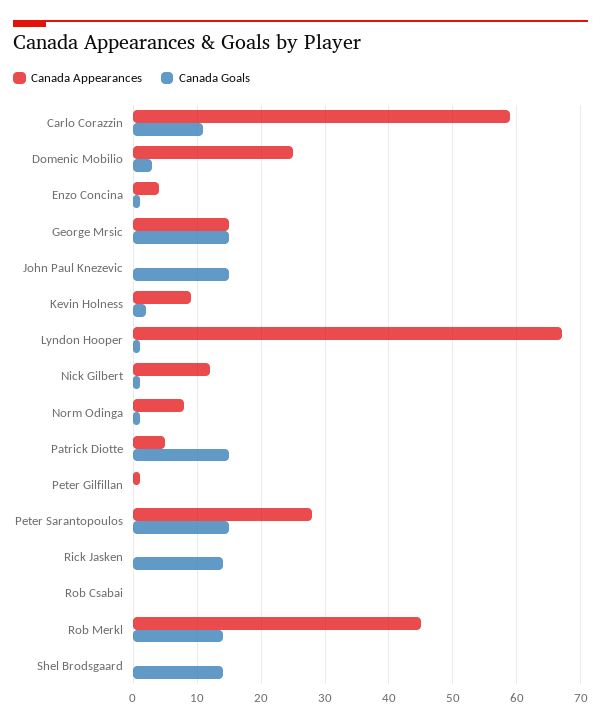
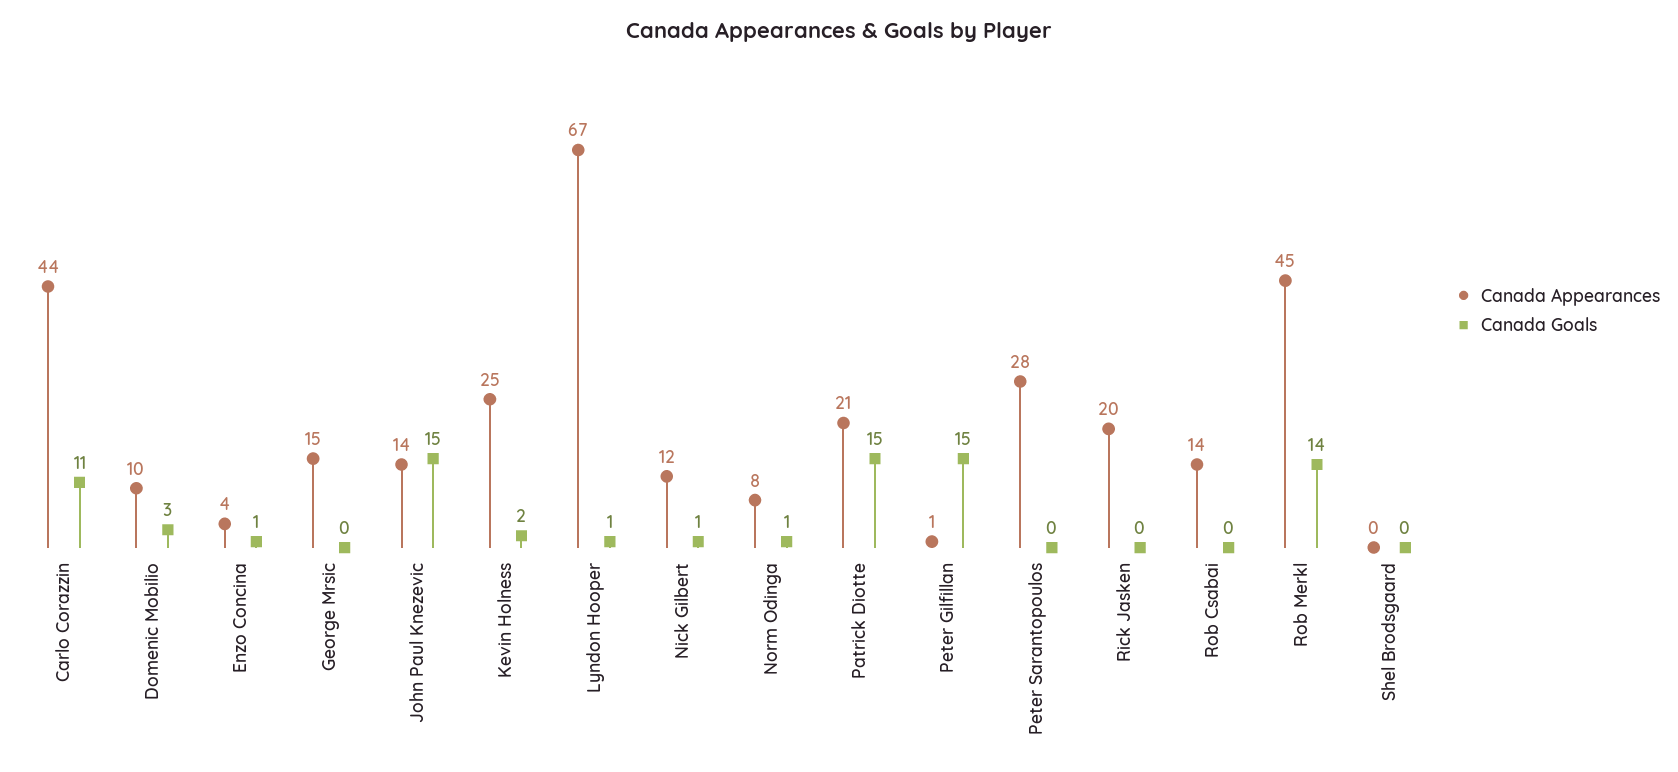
  {
    "Canada Appearances": {
-     "Carlo Corazzin": 59,
+     "Carlo Corazzin": 44,
-     "Domenic Mobilio": 25,
+     "Domenic Mobilio": 10,
      "Enzo Concina": 4,
      "George Mrsic": 15,
-     "John Paul Knezevic": 0,
+     "John Paul Knezevic": 14,
-     "Kevin Holness": 9,
+     "Kevin Holness": 25,
      "Lyndon Hooper": 67,
      "Nick Gilbert": 12,
      "Norm Odinga": 8,
-     "Patrick Diotte": 5,
+     "Patrick Diotte": 21,
      "Peter Gilfillan": 1,
      "Peter Sarantopoulos": 28,
-     "Rick Jasken": 0,
+     "Rick Jasken": 20,
-     "Rob Csabai": 0,
+     "Rob Csabai": 14,
      "Rob Merkl": 45,
      "Shel Brodsgaard": 0
    },
    "Canada Goals": {
      "Carlo Corazzin": 11,
      "Domenic Mobilio": 3,
      "Enzo Concina": 1,
-     "George Mrsic": 15,
+     "George Mrsic": 0,
      "John Paul Knezevic": 15,
      "Kevin Holness": 2,
      "Lyndon Hooper": 1,
      "Nick Gilbert": 1,
      "Norm Odinga": 1,
      "Patrick Diotte": 15,
-     "Peter Gilfillan": 0,
+     "Peter Gilfillan": 15,
-     "Peter Sarantopoulos": 15,
+     "Peter Sarantopoulos": 0,
-     "Rick Jasken": 14,
+     "Rick Jasken": 0,
      "Rob Csabai": 0,
      "Rob Merkl": 14,
-     "Shel Brodsgaard": 14
+     "Shel Brodsgaard": 0
    }
  }

